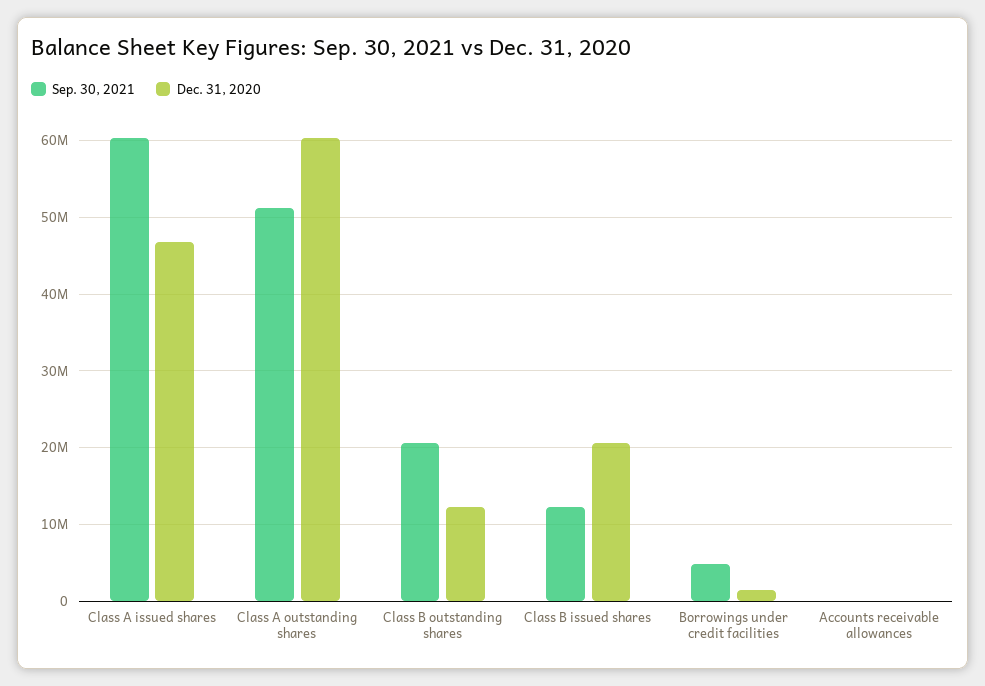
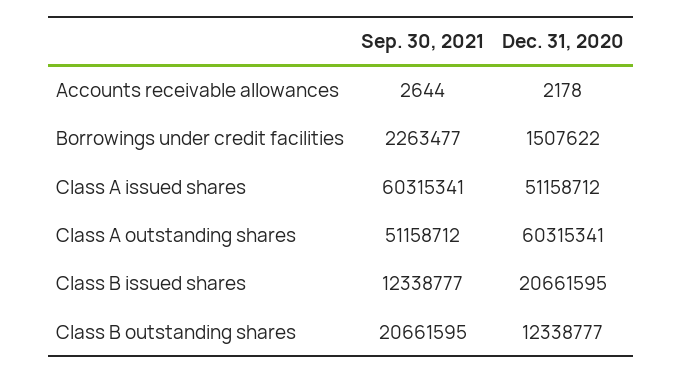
  {
    "Sep. 30, 2021": {
      "Class A issued shares": 60315341,
      "Class A outstanding shares": 51158712,
      "Class B outstanding shares": 20661595,
      "Class B issued shares": 12338777,
-     "Borrowings under credit facilities": 5000000,
+     "Borrowings under credit facilities": 2263477,
      "Accounts receivable allowances": 2644
    },
    "Dec. 31, 2020": {
-     "Class A issued shares": 47000000,
+     "Class A issued shares": 51158712,
      "Class A outstanding shares": 60315341,
      "Class B outstanding shares": 12338777,
      "Class B issued shares": 20661595,
      "Borrowings under credit facilities": 1507622,
      "Accounts receivable allowances": 2178
    }
  }

